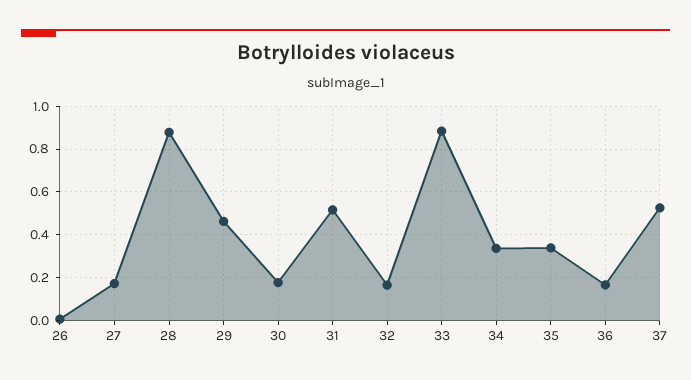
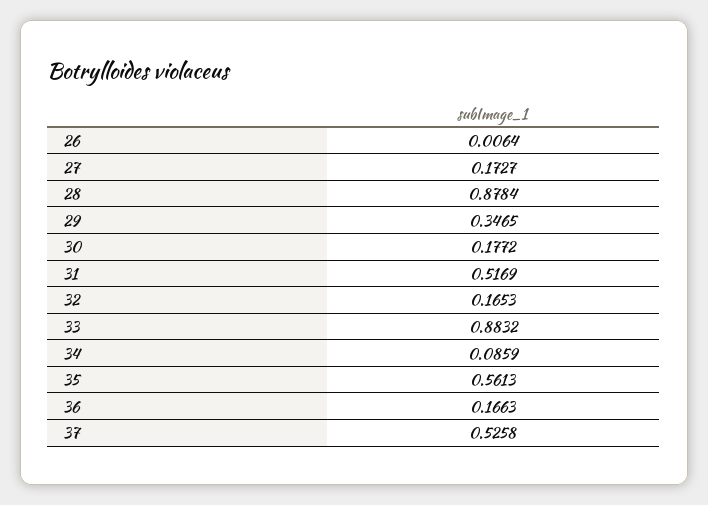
  {
    "26": 0.0064,
    "27": 0.1727,
    "28": 0.8784,
-   "29": 0.45,
+   "29": 0.3465,
    "30": 0.1772,
    "31": 0.5169,
    "32": 0.1653,
    "33": 0.8832,
-   "34": 0.35,
+   "34": 0.0859,
-   "35": 0.35,
+   "35": 0.5613,
    "36": 0.1663,
    "37": 0.5258
  }

